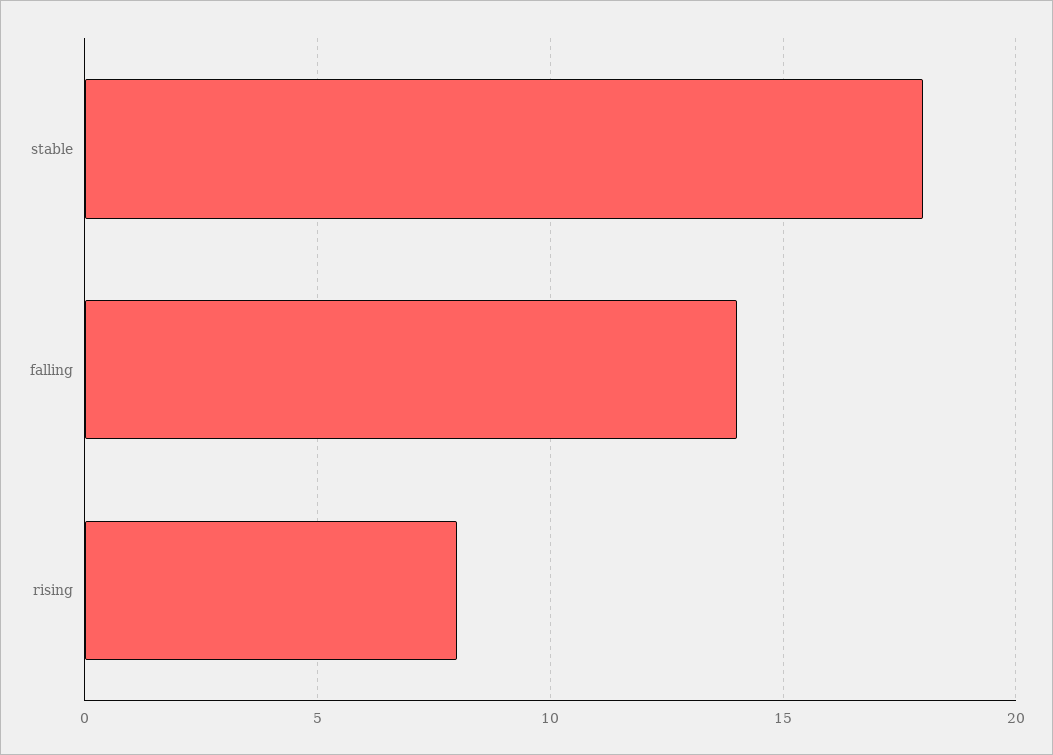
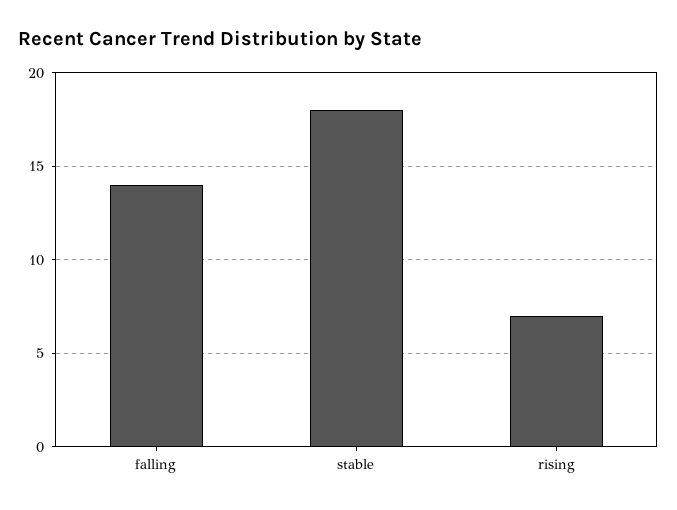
  {
    "stable": 18,
    "falling": 14,
-   "rising": 8
+   "rising": 7
  }

